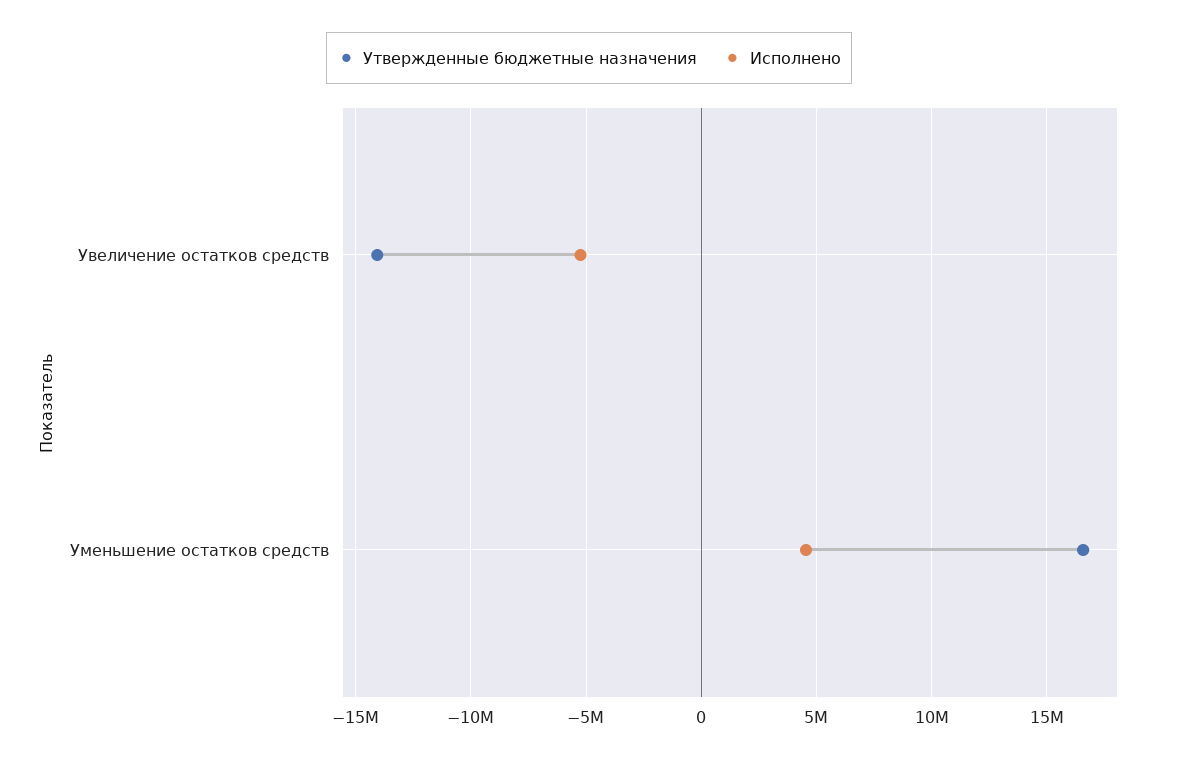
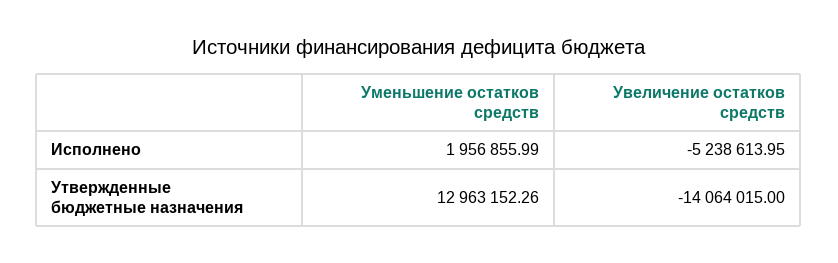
  {
    "Утвержденные бюджетные назначения": {
      "Увеличение остатков средств": -14064015,
-     "Уменьшение остатков средств": 16500000
+     "Уменьшение остатков средств": 12963152.26
    },
    "Исполнено": {
      "Увеличение остатков средств": -5238613.95,
-     "Уменьшение остатков средств": 4500000
+     "Уменьшение остатков средств": 1956855.99
    }
  }

